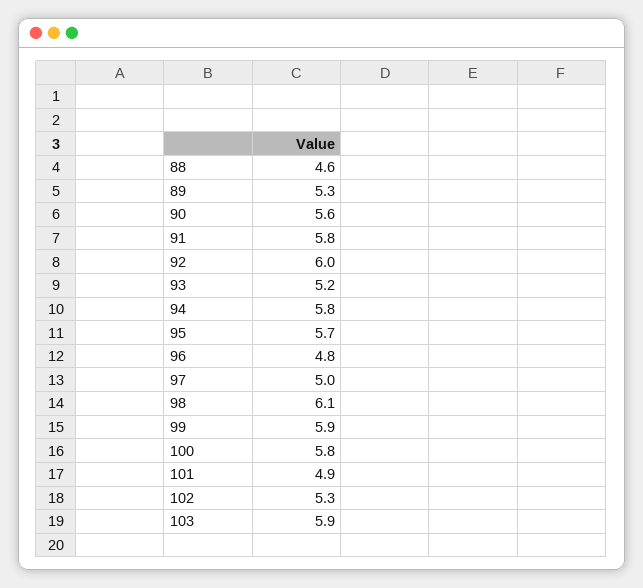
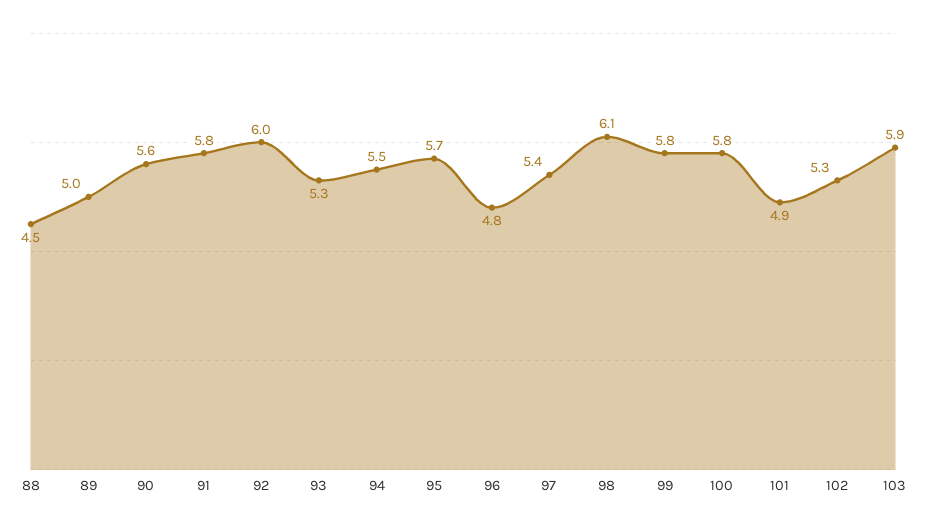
  {
-   "88": 4.6,
+   "88": 4.5,
-   "89": 5.3,
+   "89": 5,
    "90": 5.6,
    "91": 5.8,
    "92": 6,
-   "93": 5.2,
+   "93": 5.3,
-   "94": 5.8,
+   "94": 5.5,
    "95": 5.7,
    "96": 4.8,
-   "97": 5,
+   "97": 5.4,
    "98": 6.1,
-   "99": 5.9,
+   "99": 5.8,
    "100": 5.8,
    "101": 4.9,
    "102": 5.3,
    "103": 5.9
  }

